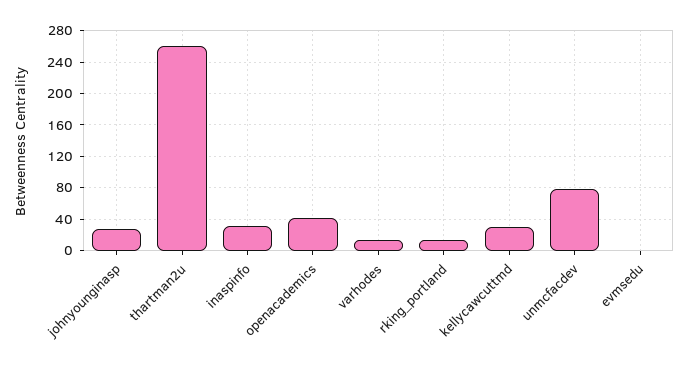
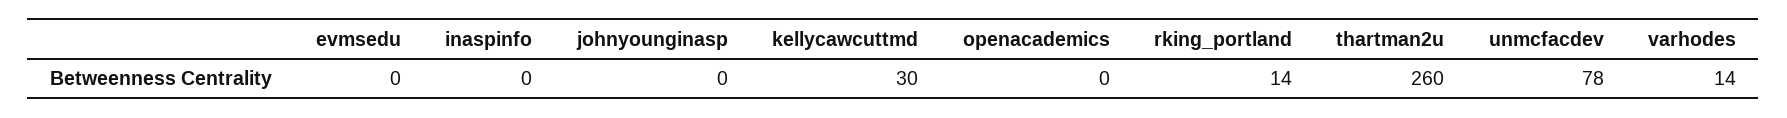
  {
-   "johnyounginasp": 30,
+   "johnyounginasp": 0,
    "thartman2u": 260,
-   "inaspinfo": 30,
+   "inaspinfo": 0,
-   "openacademics": 40,
+   "openacademics": 0,
    "varhodes": 14,
    "rking_portland": 14,
    "kellycawcuttmd": 30,
    "unmcfacdev": 78,
    "evmsedu": 0
  }

